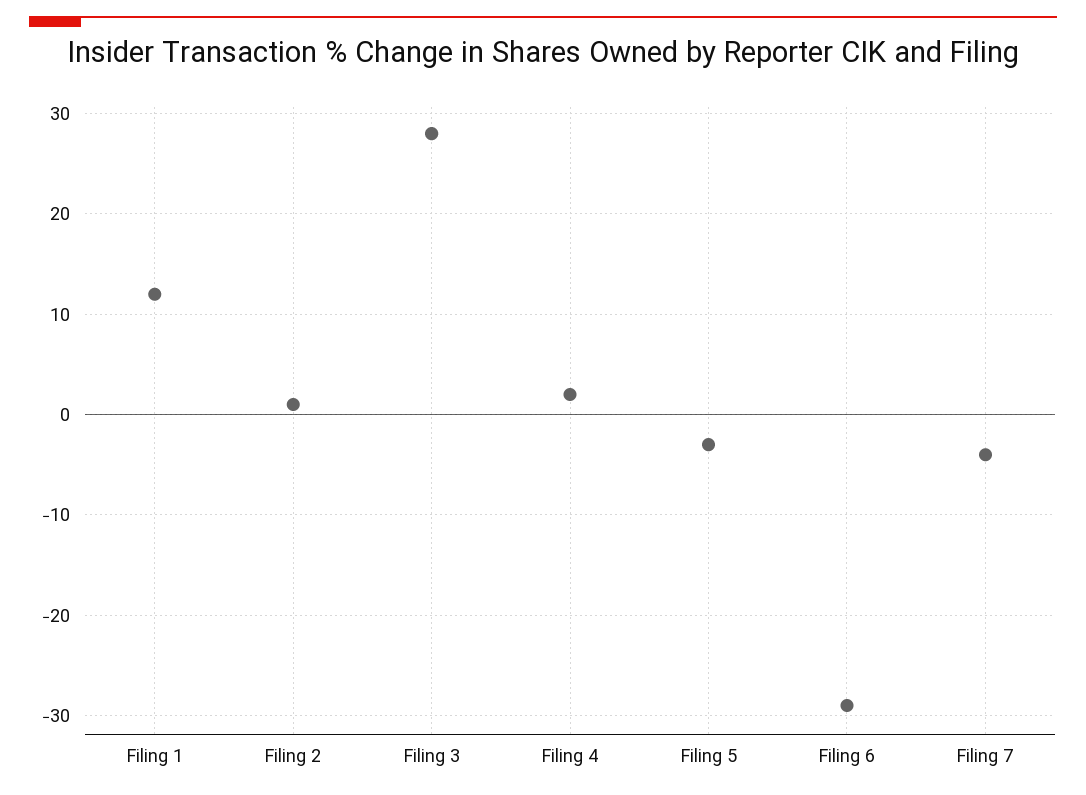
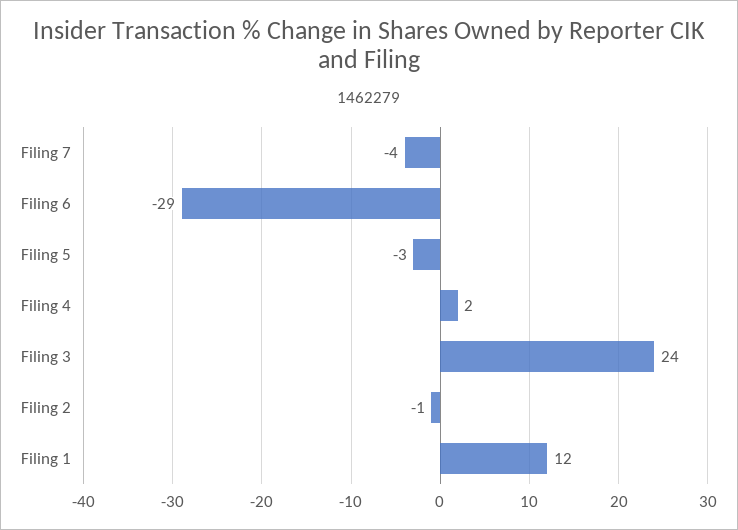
  {
    "Filing 1": 12,
-   "Filing 2": 1,
+   "Filing 2": -1,
-   "Filing 3": 28,
+   "Filing 3": 24,
    "Filing 4": 2,
    "Filing 5": -3,
    "Filing 6": -29,
    "Filing 7": -4
  }

